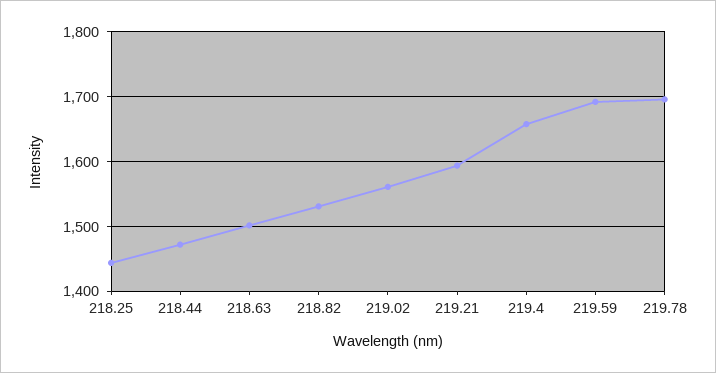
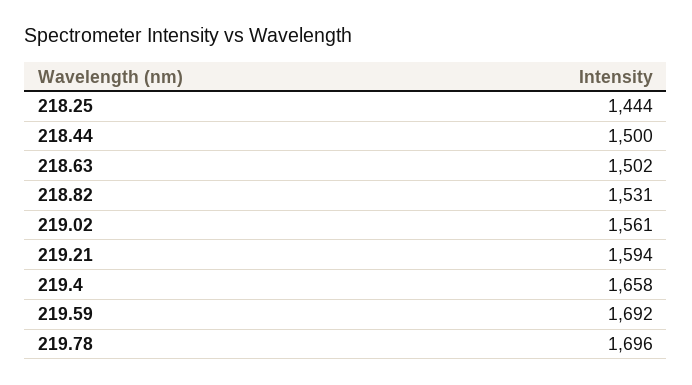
  {
    "218.25": 1444,
-   "218.44": 1470,
+   "218.44": 1500,
    "218.63": 1502,
    "218.82": 1531,
    "219.02": 1561,
    "219.21": 1594,
    "219.4": 1658,
    "219.59": 1692,
    "219.78": 1696
  }

